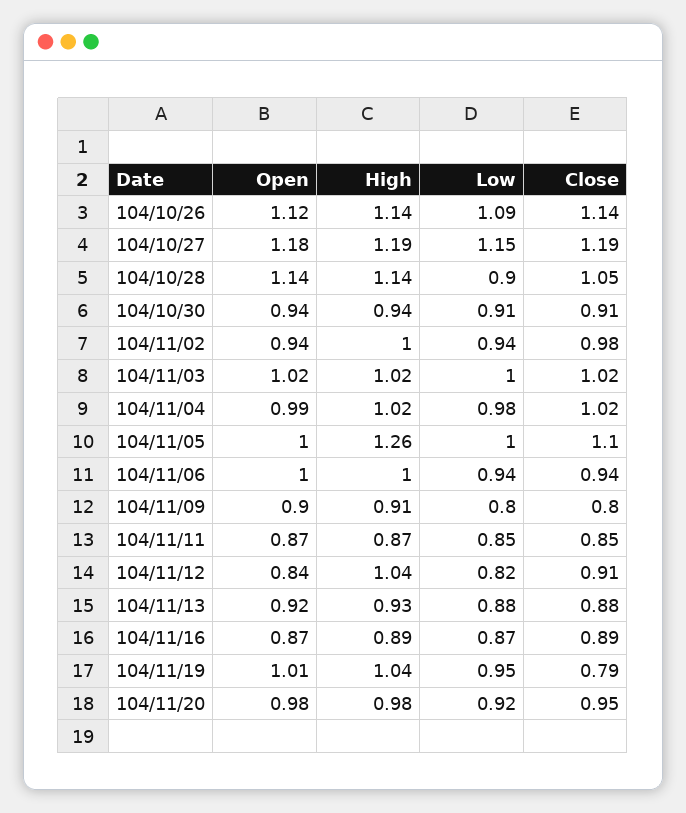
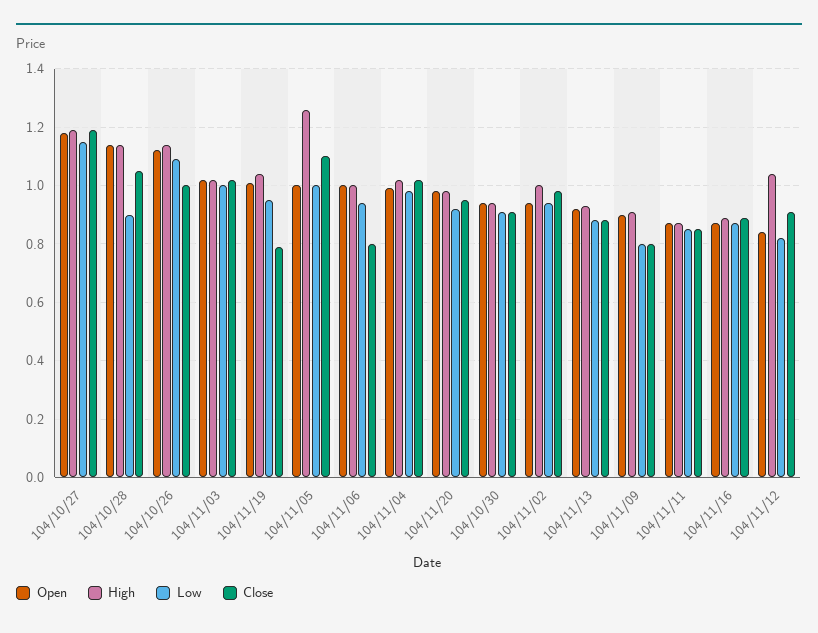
  {
    "Open": {
      "104/10/26": 1.12,
      "104/10/27": 1.18,
      "104/10/28": 1.14,
      "104/10/30": 0.94,
      "104/11/02": 0.94,
      "104/11/03": 1.02,
      "104/11/04": 0.99,
      "104/11/05": 1,
      "104/11/06": 1,
      "104/11/09": 0.9,
      "104/11/11": 0.87,
      "104/11/12": 0.84,
      "104/11/13": 0.92,
      "104/11/16": 0.87,
      "104/11/19": 1.01,
      "104/11/20": 0.98
    },
    "High": {
      "104/10/26": 1.14,
      "104/10/27": 1.19,
      "104/10/28": 1.14,
      "104/10/30": 0.94,
      "104/11/02": 1,
      "104/11/03": 1.02,
      "104/11/04": 1.02,
      "104/11/05": 1.26,
      "104/11/06": 1,
      "104/11/09": 0.91,
      "104/11/11": 0.87,
      "104/11/12": 1.04,
      "104/11/13": 0.93,
      "104/11/16": 0.89,
      "104/11/19": 1.04,
      "104/11/20": 0.98
    },
    "Low": {
      "104/10/26": 1.09,
      "104/10/27": 1.15,
      "104/10/28": 0.9,
      "104/10/30": 0.91,
      "104/11/02": 0.94,
      "104/11/03": 1,
      "104/11/04": 0.98,
      "104/11/05": 1,
      "104/11/06": 0.94,
      "104/11/09": 0.8,
      "104/11/11": 0.85,
      "104/11/12": 0.82,
      "104/11/13": 0.88,
      "104/11/16": 0.87,
      "104/11/19": 0.95,
      "104/11/20": 0.92
    },
    "Close": {
-     "104/10/26": 1.14,
+     "104/10/26": 1,
      "104/10/27": 1.19,
      "104/10/28": 1.05,
      "104/10/30": 0.91,
      "104/11/02": 0.98,
      "104/11/03": 1.02,
      "104/11/04": 1.02,
      "104/11/05": 1.1,
-     "104/11/06": 0.94,
+     "104/11/06": 0.8,
      "104/11/09": 0.8,
      "104/11/11": 0.85,
      "104/11/12": 0.91,
      "104/11/13": 0.88,
      "104/11/16": 0.89,
      "104/11/19": 0.79,
      "104/11/20": 0.95
    }
  }

